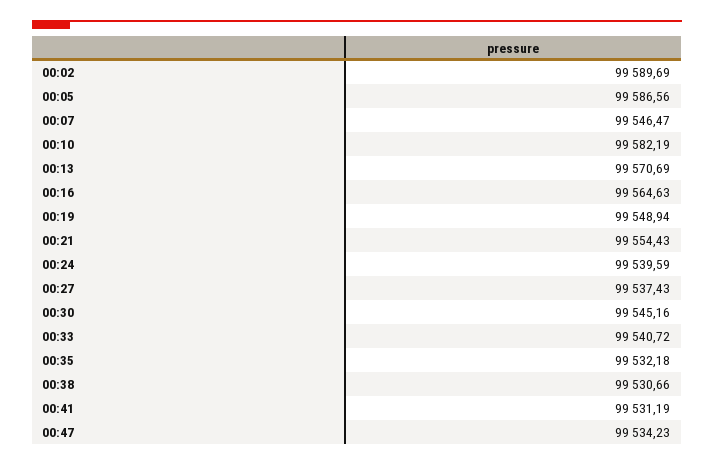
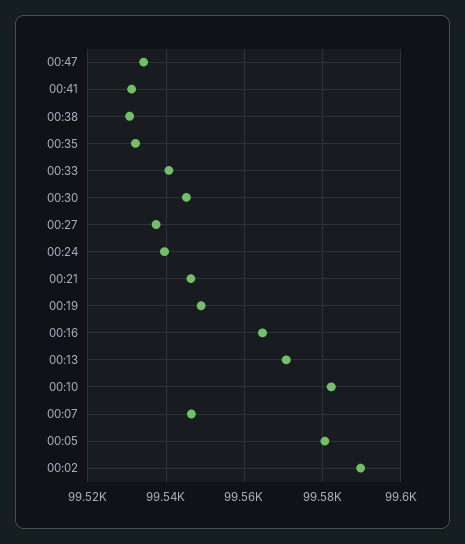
  {
    "00:02": 99589.69,
-   "00:05": 99586.56,
+   "00:05": 99580,
    "00:07": 99546.47,
    "00:10": 99582.19,
    "00:13": 99570.69,
    "00:16": 99564.63,
    "00:19": 99548.94,
-   "00:21": 99554.43,
+   "00:21": 99546,
    "00:24": 99539.59,
    "00:27": 99537.43,
    "00:30": 99545.16,
    "00:33": 99540.72,
    "00:35": 99532.18,
    "00:38": 99530.66,
    "00:41": 99531.19,
    "00:47": 99534.23
  }

